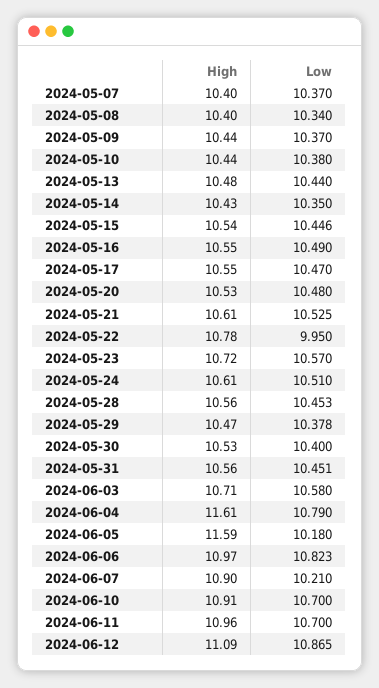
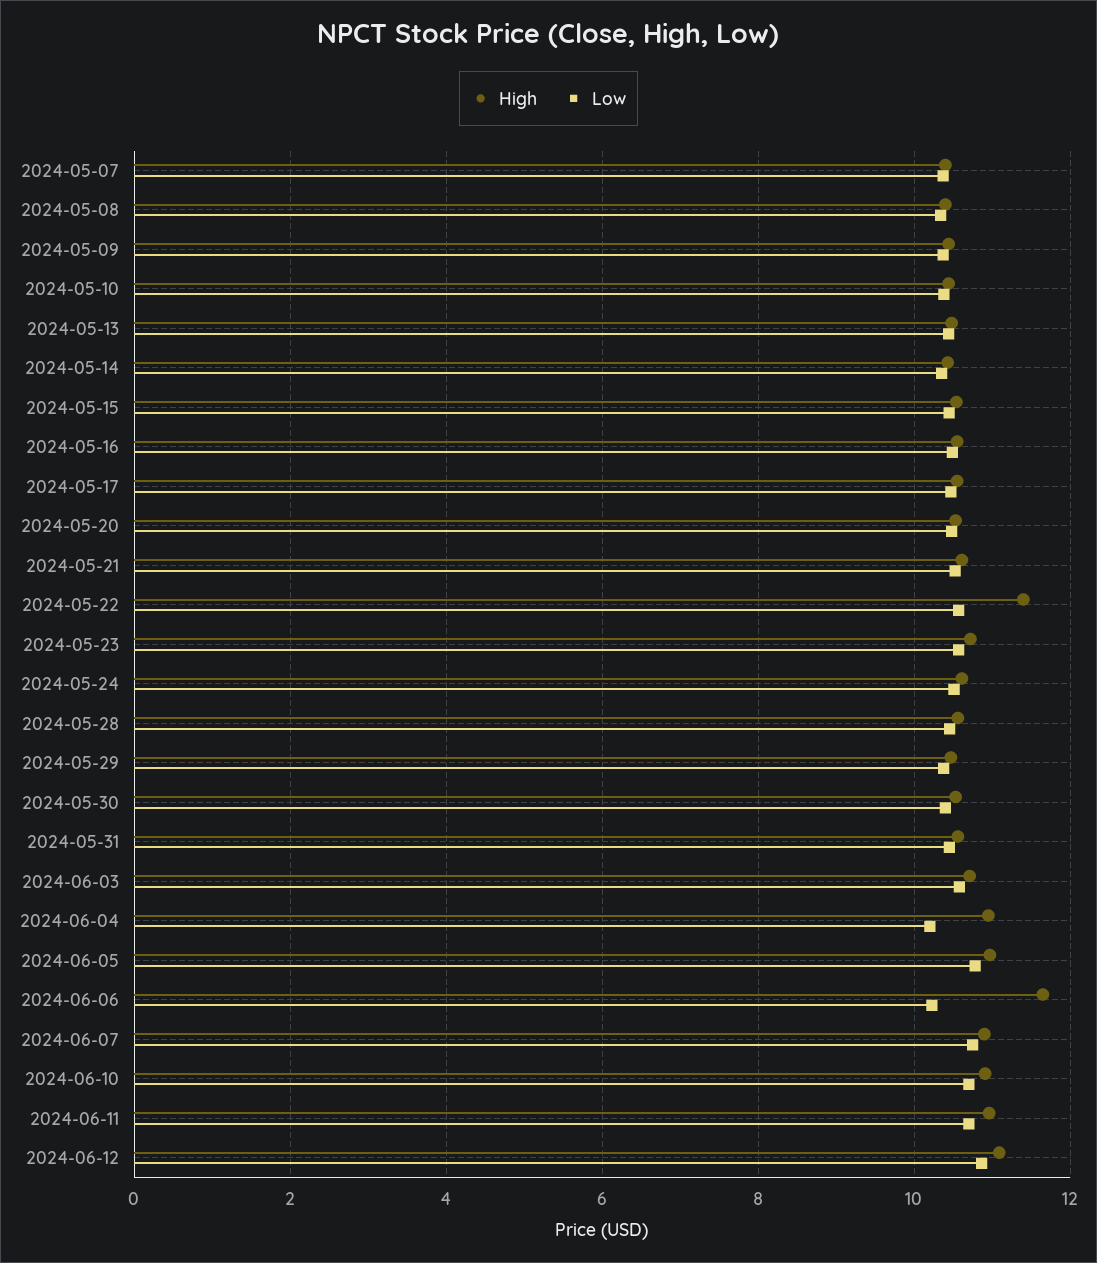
  {
    "High": {
      "2024-05-07": 10.4,
      "2024-05-08": 10.4,
      "2024-05-09": 10.44,
      "2024-05-10": 10.44,
      "2024-05-13": 10.48,
      "2024-05-14": 10.43,
      "2024-05-15": 10.54,
      "2024-05-16": 10.55,
      "2024-05-17": 10.55,
      "2024-05-20": 10.53,
      "2024-05-21": 10.61,
-     "2024-05-22": 10.78,
+     "2024-05-22": 11.4,
      "2024-05-23": 10.72,
      "2024-05-24": 10.61,
      "2024-05-28": 10.56,
      "2024-05-29": 10.47,
      "2024-05-30": 10.53,
      "2024-05-31": 10.56,
      "2024-06-03": 10.71,
-     "2024-06-04": 11.61,
+     "2024-06-04": 11,
-     "2024-06-05": 11.59,
+     "2024-06-05": 11,
-     "2024-06-06": 10.97,
+     "2024-06-06": 11.6,
      "2024-06-07": 10.9,
      "2024-06-10": 10.91,
      "2024-06-11": 10.96,
      "2024-06-12": 11.09
    },
    "Low": {
      "2024-05-07": 10.37,
      "2024-05-08": 10.34,
      "2024-05-09": 10.37,
      "2024-05-10": 10.38,
      "2024-05-13": 10.44,
      "2024-05-14": 10.35,
      "2024-05-15": 10.446,
      "2024-05-16": 10.49,
      "2024-05-17": 10.47,
      "2024-05-20": 10.48,
      "2024-05-21": 10.525,
-     "2024-05-22": 9.95,
+     "2024-05-22": 10.6,
      "2024-05-23": 10.57,
      "2024-05-24": 10.51,
      "2024-05-28": 10.453,
      "2024-05-29": 10.378,
      "2024-05-30": 10.4,
      "2024-05-31": 10.451,
      "2024-06-03": 10.58,
-     "2024-06-04": 10.79,
+     "2024-06-04": 10.2,
-     "2024-06-05": 10.18,
+     "2024-06-05": 10.8,
-     "2024-06-06": 10.823,
+     "2024-06-06": 10.2,
-     "2024-06-07": 10.21,
+     "2024-06-07": 10.8,
      "2024-06-10": 10.7,
      "2024-06-11": 10.7,
      "2024-06-12": 10.865
    }
  }

